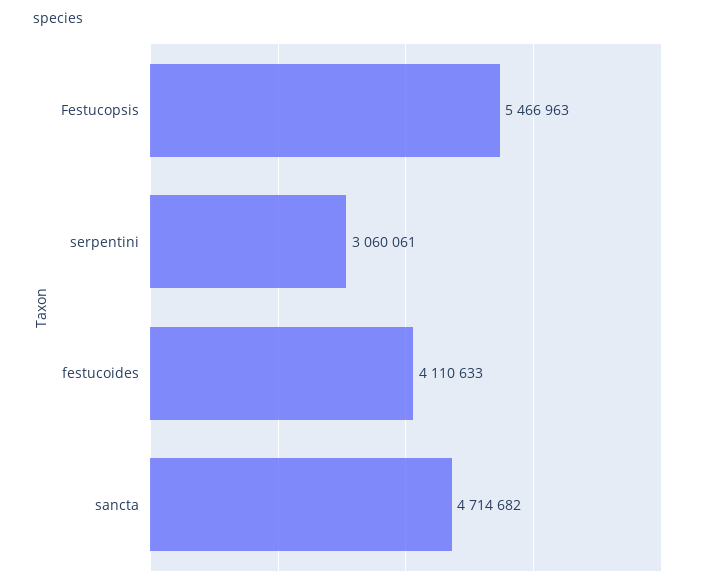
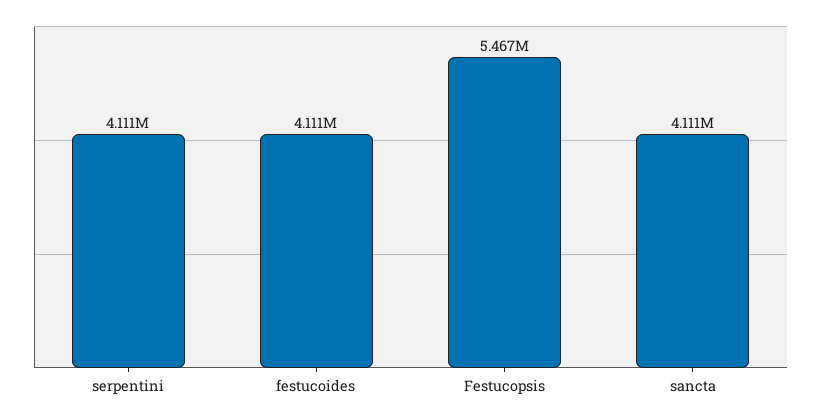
  {
    "Festucopsis": 5466963,
-   "serpentini": 3060061,
+   "serpentini": 4111000,
    "festucoides": 4110633,
-   "sancta": 4714682
+   "sancta": 4111000
  }

